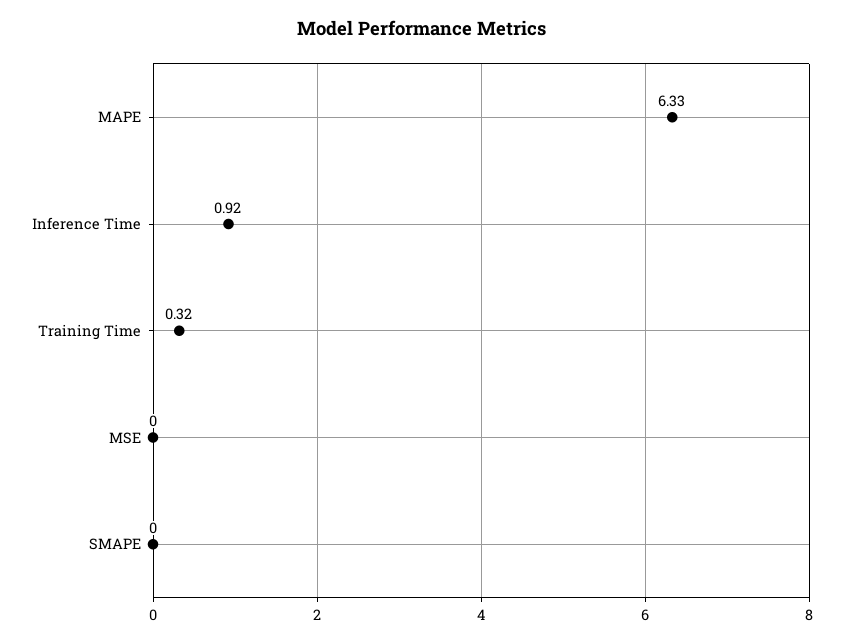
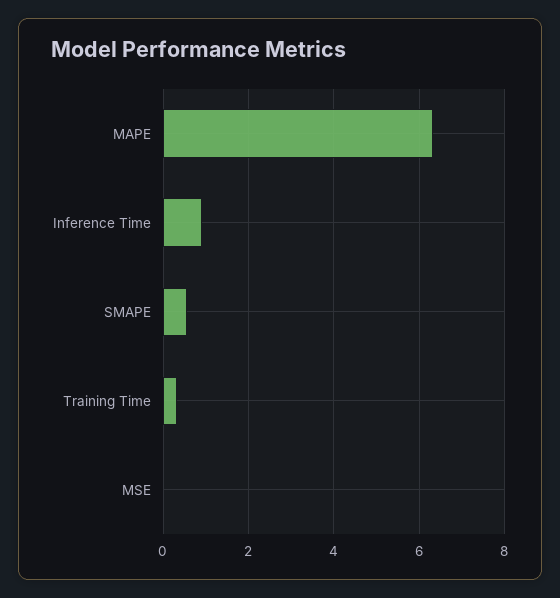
  {
    "MAPE": 6.33,
    "Inference Time": 0.92,
    "Training Time": 0.32,
    "MSE": 0,
-   "SMAPE": 0
+   "SMAPE": 0.6
  }

